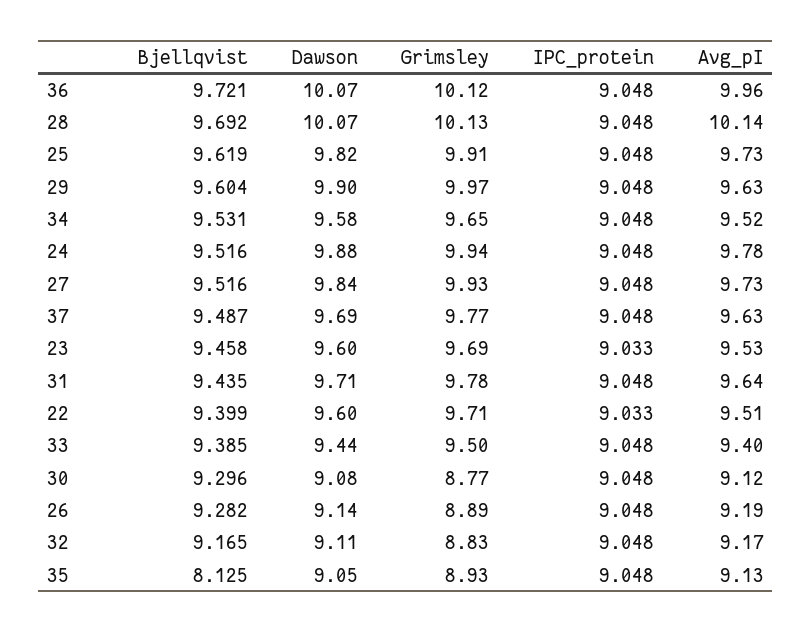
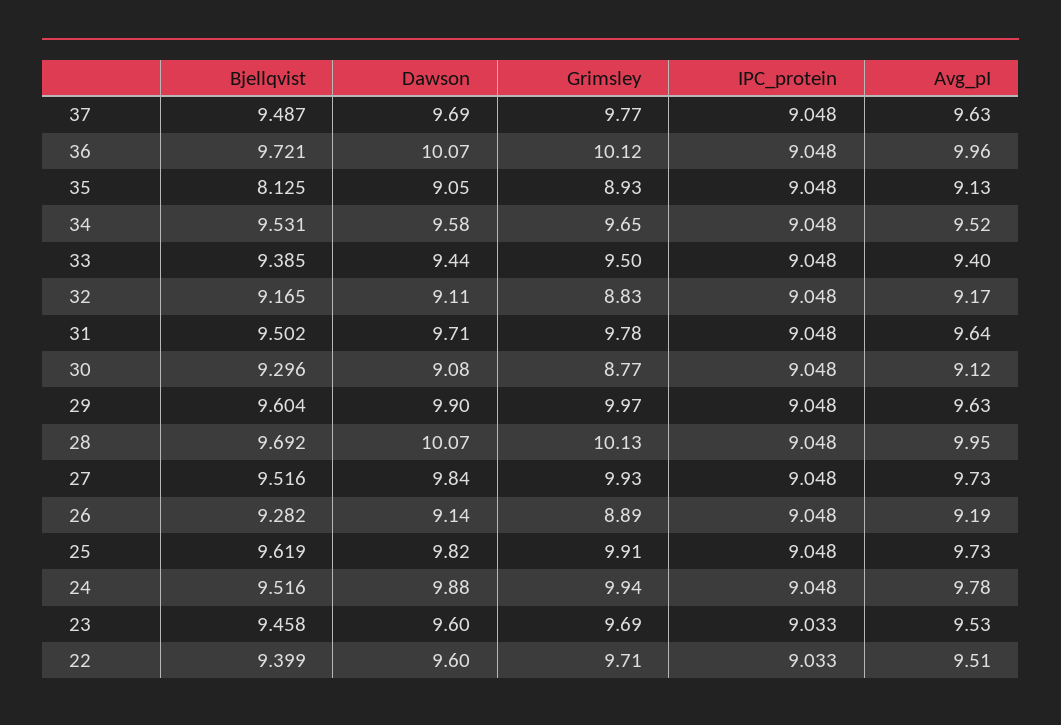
  {
    "Bjellqvist": {
      "36": 9.721,
      "28": 9.692,
      "25": 9.619,
      "29": 9.604,
      "34": 9.531,
      "24": 9.516,
      "27": 9.516,
      "37": 9.487,
      "23": 9.458,
-     "31": 9.435,
+     "31": 9.502,
      "22": 9.399,
      "33": 9.385,
      "30": 9.296,
      "26": 9.282,
      "32": 9.165,
      "35": 8.125
    },
    "Dawson": {
      "36": 10.07,
      "28": 10.07,
      "25": 9.82,
      "29": 9.9,
      "34": 9.58,
      "24": 9.88,
      "27": 9.84,
      "37": 9.69,
      "23": 9.6,
      "31": 9.71,
      "22": 9.6,
      "33": 9.44,
      "30": 9.08,
      "26": 9.14,
      "32": 9.11,
      "35": 9.05
    },
    "Grimsley": {
      "36": 10.12,
      "28": 10.13,
      "25": 9.91,
      "29": 9.97,
      "34": 9.65,
      "24": 9.94,
      "27": 9.93,
      "37": 9.77,
      "23": 9.69,
      "31": 9.78,
      "22": 9.71,
      "33": 9.5,
      "30": 8.77,
      "26": 8.89,
      "32": 8.83,
      "35": 8.93
    },
    "IPC_protein": {
      "36": 9.048,
      "28": 9.048,
      "25": 9.048,
      "29": 9.048,
      "34": 9.048,
      "24": 9.048,
      "27": 9.048,
      "37": 9.048,
      "23": 9.033,
      "31": 9.048,
      "22": 9.033,
      "33": 9.048,
      "30": 9.048,
      "26": 9.048,
      "32": 9.048,
      "35": 9.048
    },
    "Avg_pI": {
      "36": 9.96,
-     "28": 10.14,
+     "28": 9.95,
      "25": 9.73,
      "29": 9.63,
      "34": 9.52,
      "24": 9.78,
      "27": 9.73,
      "37": 9.63,
      "23": 9.53,
      "31": 9.64,
      "22": 9.51,
      "33": 9.4,
      "30": 9.12,
      "26": 9.19,
      "32": 9.17,
      "35": 9.13
    }
  }

